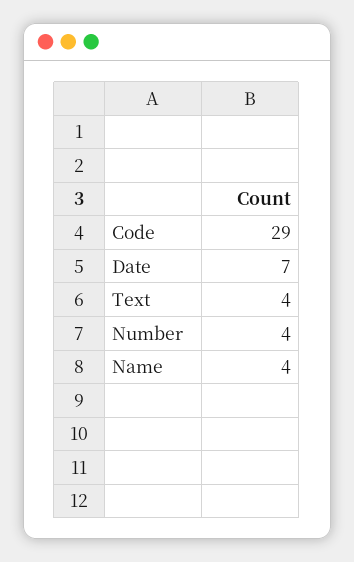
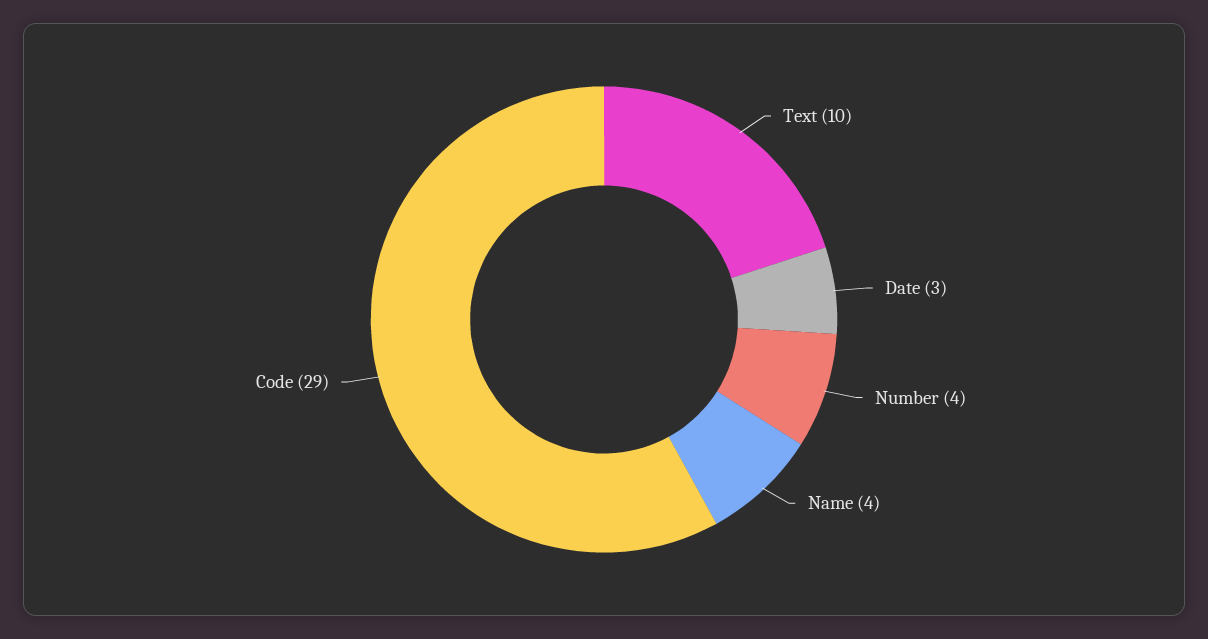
  {
    "Code": 29,
-   "Date": 7,
+   "Date": 3,
-   "Text": 4,
+   "Text": 10,
    "Number": 4,
    "Name": 4
  }

